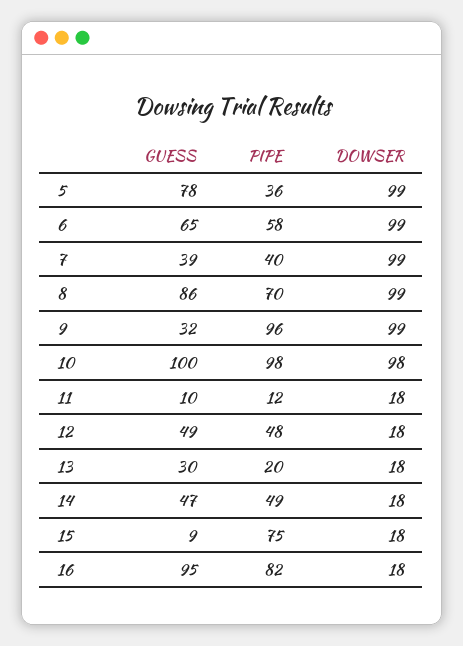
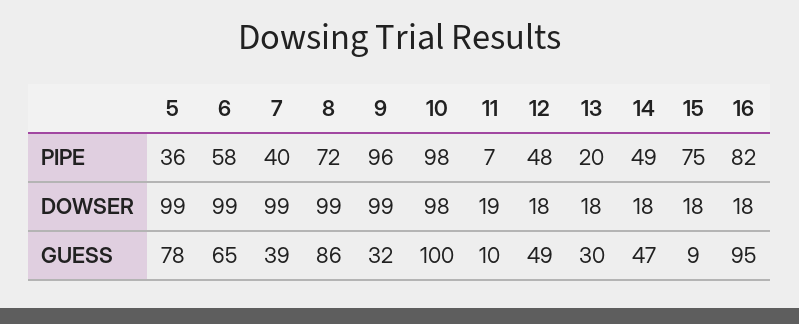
  {
    "GUESS": {
      "5": 78,
      "6": 65,
      "7": 39,
      "8": 86,
      "9": 32,
      "10": 100,
      "11": 10,
      "12": 49,
      "13": 30,
      "14": 47,
      "15": 9,
      "16": 95
    },
    "PIPE": {
      "5": 36,
      "6": 58,
      "7": 40,
-     "8": 70,
+     "8": 72,
      "9": 96,
      "10": 98,
-     "11": 12,
+     "11": 7,
      "12": 48,
      "13": 20,
      "14": 49,
      "15": 75,
      "16": 82
    },
    "DOWSER": {
      "5": 99,
      "6": 99,
      "7": 99,
      "8": 99,
      "9": 99,
      "10": 98,
-     "11": 18,
+     "11": 19,
      "12": 18,
      "13": 18,
      "14": 18,
      "15": 18,
      "16": 18
    }
  }

